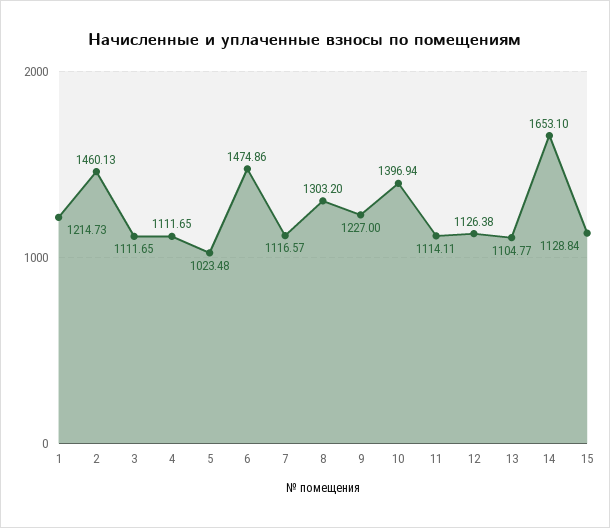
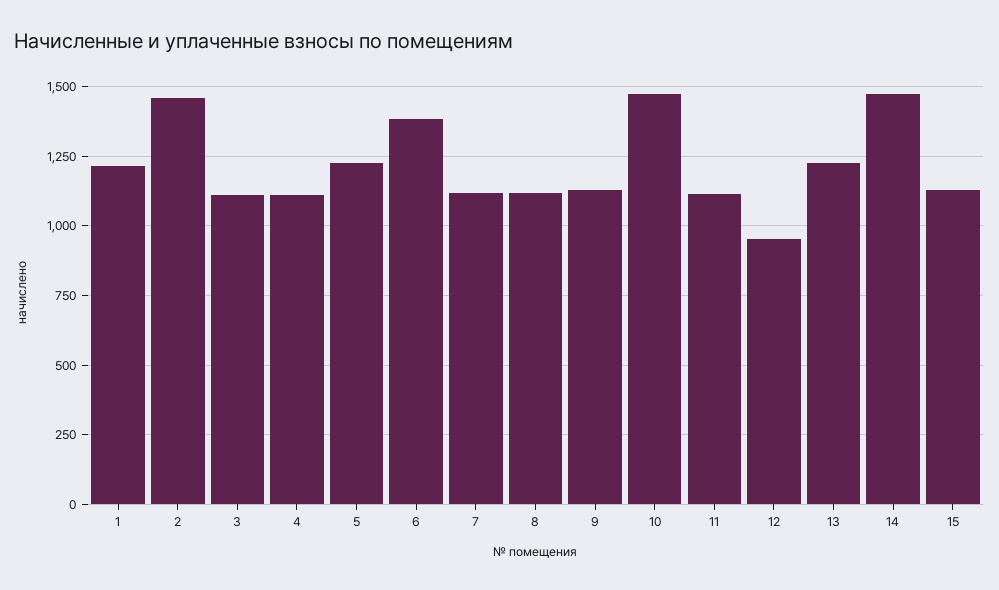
  {
    "1": 1214.73,
    "2": 1460.13,
    "3": 1111.65,
    "4": 1111.65,
-   "5": 1023.48,
+   "5": 1225,
-   "6": 1474.86,
+   "6": 1375,
    "7": 1116.57,
-   "8": 1303.2,
+   "8": 1125,
-   "9": 1227,
+   "9": 1125,
-   "10": 1396.94,
+   "10": 1475,
    "11": 1114.11,
-   "12": 1126.38,
+   "12": 950,
-   "13": 1104.77,
+   "13": 1225,
-   "14": 1653.1,
+   "14": 1475,
    "15": 1128.84
  }

